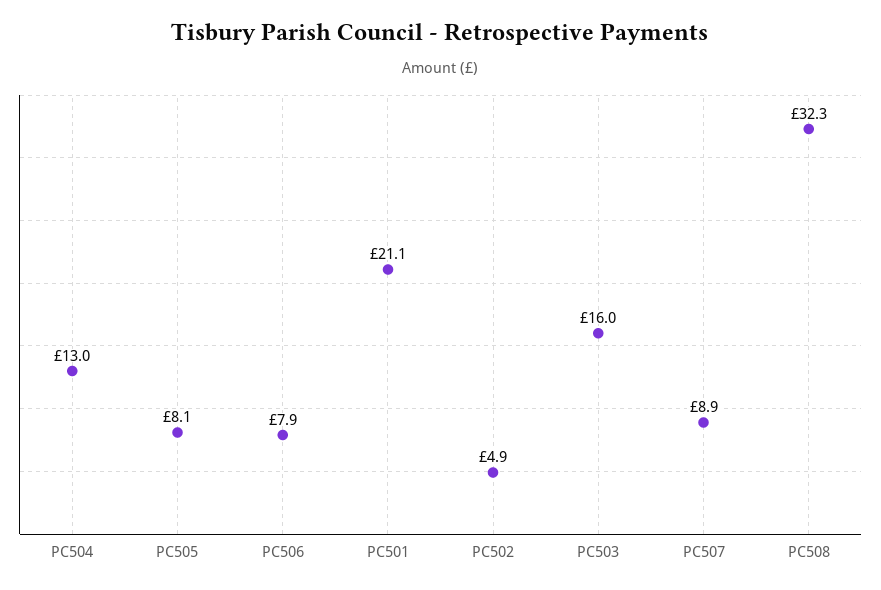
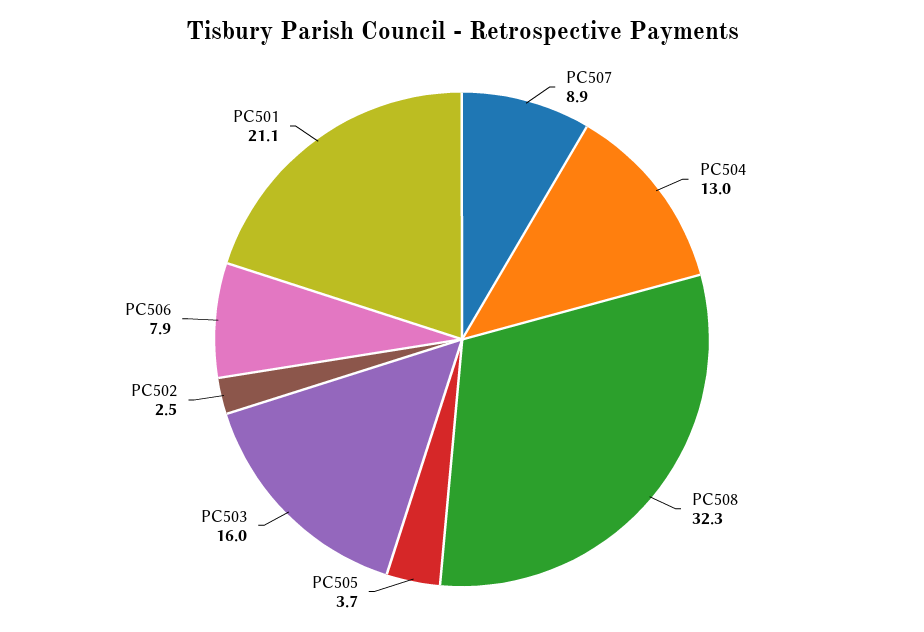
  {
    "PC504": 13,
-   "PC505": 8.1,
+   "PC505": 3.7,
    "PC506": 7.9,
    "PC501": 21.1,
-   "PC502": 4.9,
+   "PC502": 2.5,
    "PC503": 16,
    "PC507": 8.9,
    "PC508": 32.3
  }

